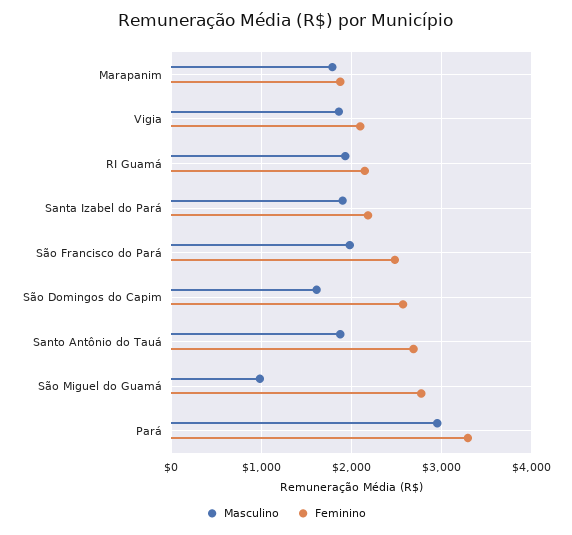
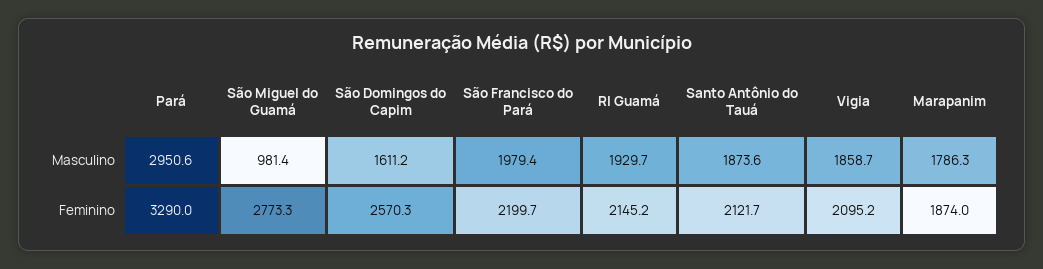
  {
    "Masculino": {
      "Marapanim": 1786.3,
      "Vigia": 1858.7,
      "RI Guamá": 1929.7,
-     "Santa Izabel do Pará": 1900,
      "São Francisco do Pará": 1979.4,
      "São Domingos do Capim": 1611.2,
      "Santo Antônio do Tauá": 1873.6,
      "São Miguel do Guamá": 981.4,
      "Pará": 2950.6
    },
    "Feminino": {
      "Marapanim": 1874,
      "Vigia": 2095.2,
      "RI Guamá": 2145.2,
-     "Santa Izabel do Pará": 2200,
-     "São Francisco do Pará": 2500,
+     "São Francisco do Pará": 2199.7,
      "São Domingos do Capim": 2570.3,
-     "Santo Antônio do Tauá": 2700,
+     "Santo Antônio do Tauá": 2121.7,
      "São Miguel do Guamá": 2773.3,
      "Pará": 3290
    }
  }

